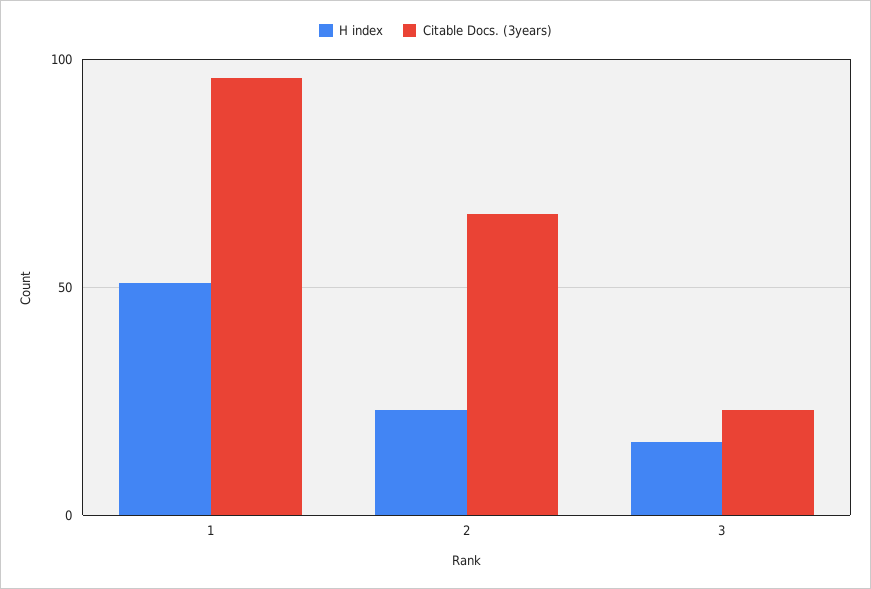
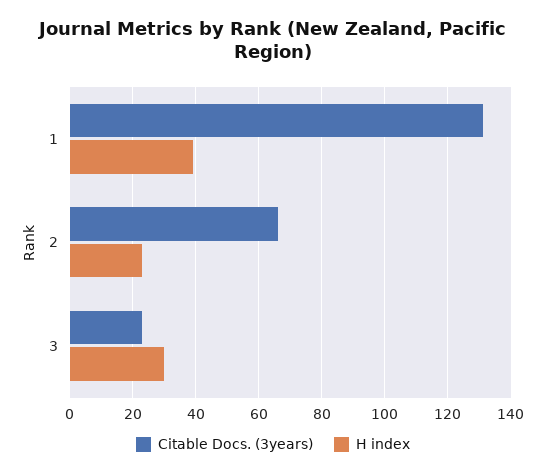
  {
    "H index": {
-     "1": 50,
+     "1": 40,
      "2": 25,
-     "3": 15
+     "3": 30
    },
    "Citable Docs. (3years)": {
-     "1": 95,
+     "1": 130,
      "2": 65,
      "3": 25
    }
  }

